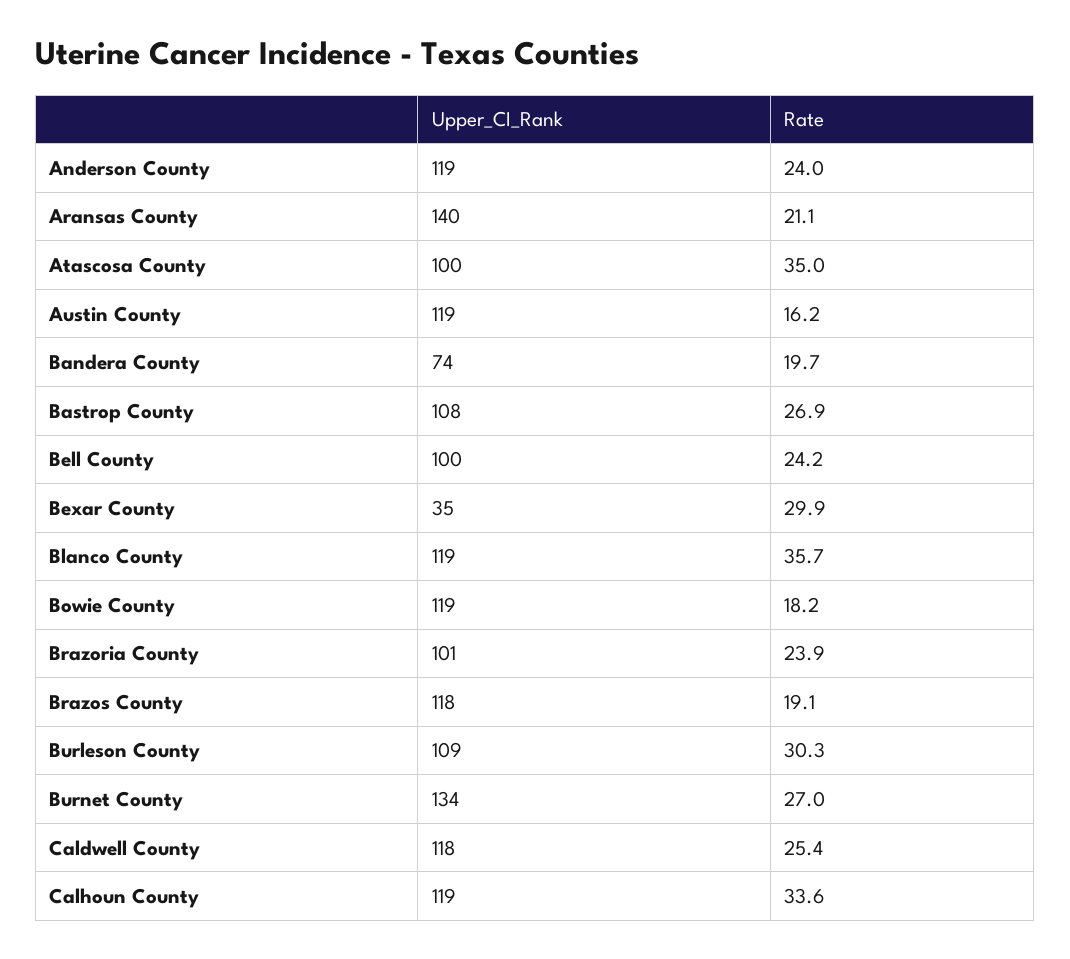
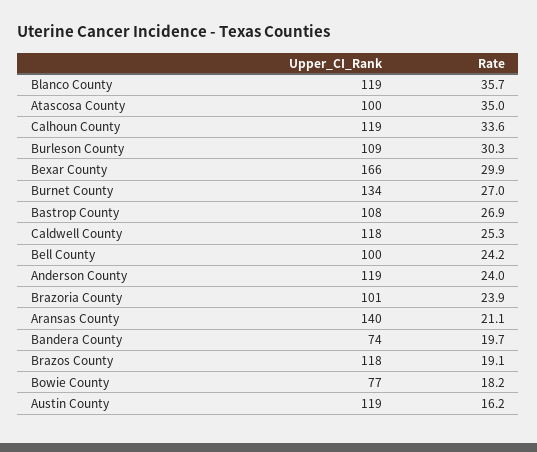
  {
    "Upper_CI_Rank": {
      "Anderson County": 119,
      "Aransas County": 140,
      "Atascosa County": 100,
      "Austin County": 119,
      "Bandera County": 74,
      "Bastrop County": 108,
      "Bell County": 100,
-     "Bexar County": 35,
+     "Bexar County": 166,
      "Blanco County": 119,
-     "Bowie County": 119,
+     "Bowie County": 77,
      "Brazoria County": 101,
      "Brazos County": 118,
      "Burleson County": 109,
      "Burnet County": 134,
      "Caldwell County": 118,
      "Calhoun County": 119
    },
    "Rate": {
      "Anderson County": 24,
      "Aransas County": 21.1,
      "Atascosa County": 35,
      "Austin County": 16.2,
      "Bandera County": 19.7,
      "Bastrop County": 26.9,
      "Bell County": 24.2,
      "Bexar County": 29.9,
      "Blanco County": 35.7,
      "Bowie County": 18.2,
      "Brazoria County": 23.9,
      "Brazos County": 19.1,
      "Burleson County": 30.3,
      "Burnet County": 27,
-     "Caldwell County": 25.4,
+     "Caldwell County": 25.3,
      "Calhoun County": 33.6
    }
  }

